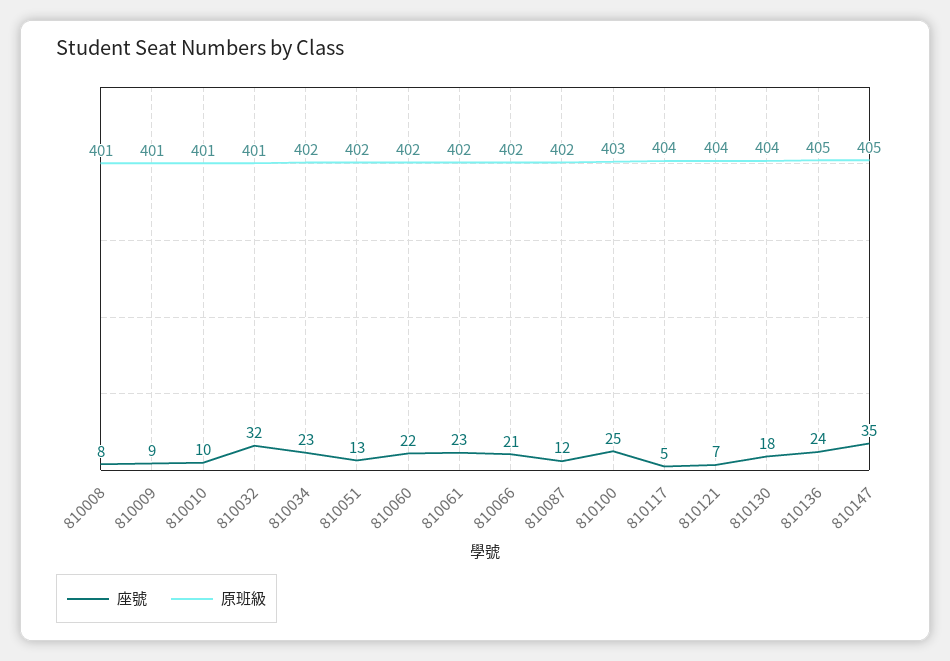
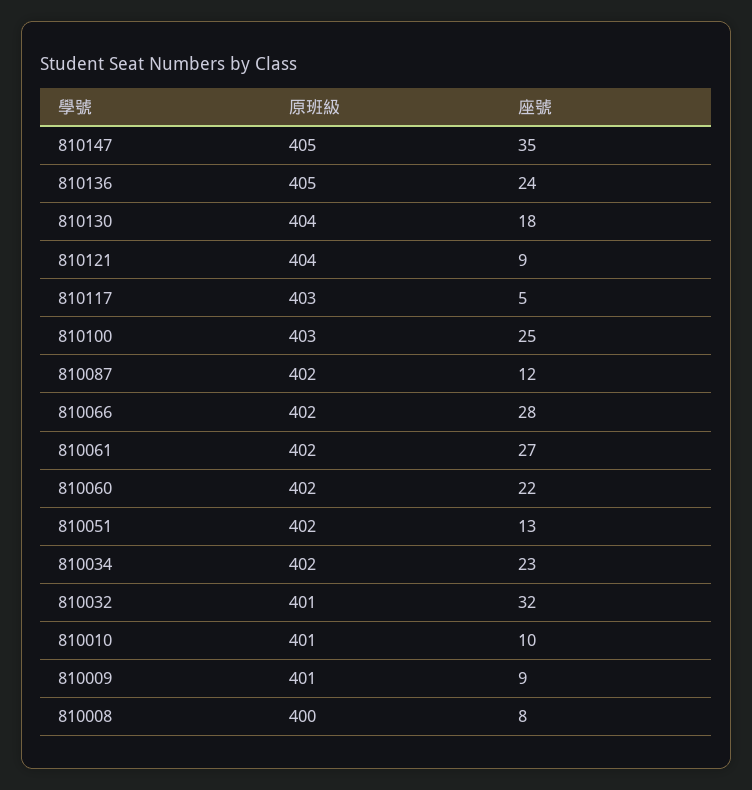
  {
    "座號": {
      "810008": 8,
      "810009": 9,
      "810010": 10,
      "810032": 32,
      "810034": 23,
      "810051": 13,
      "810060": 22,
-     "810061": 23,
+     "810061": 27,
-     "810066": 21,
+     "810066": 28,
      "810087": 12,
      "810100": 25,
      "810117": 5,
-     "810121": 7,
+     "810121": 9,
      "810130": 18,
      "810136": 24,
      "810147": 35
    },
    "原班級": {
-     "810008": 401,
+     "810008": 400,
      "810009": 401,
      "810010": 401,
      "810032": 401,
      "810034": 402,
      "810051": 402,
      "810060": 402,
      "810061": 402,
      "810066": 402,
      "810087": 402,
      "810100": 403,
-     "810117": 404,
+     "810117": 403,
      "810121": 404,
      "810130": 404,
      "810136": 405,
      "810147": 405
    }
  }

